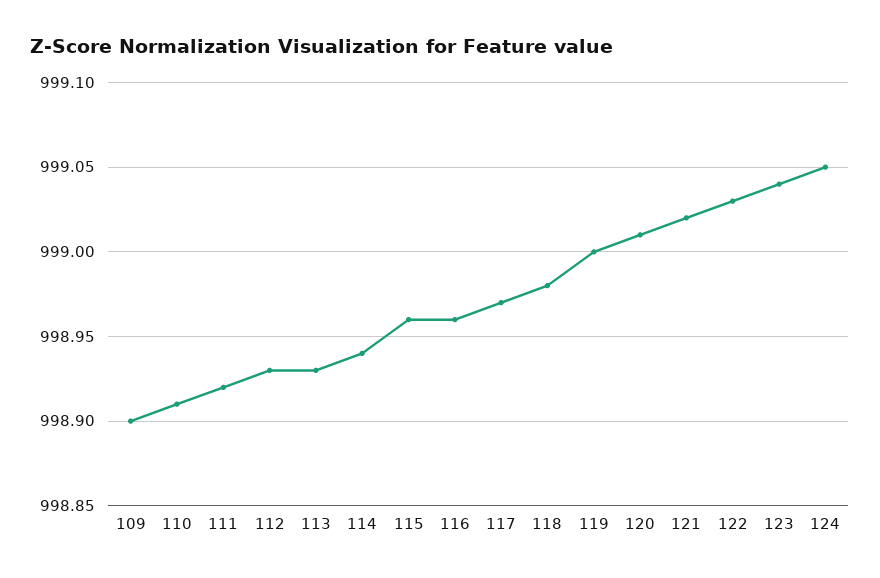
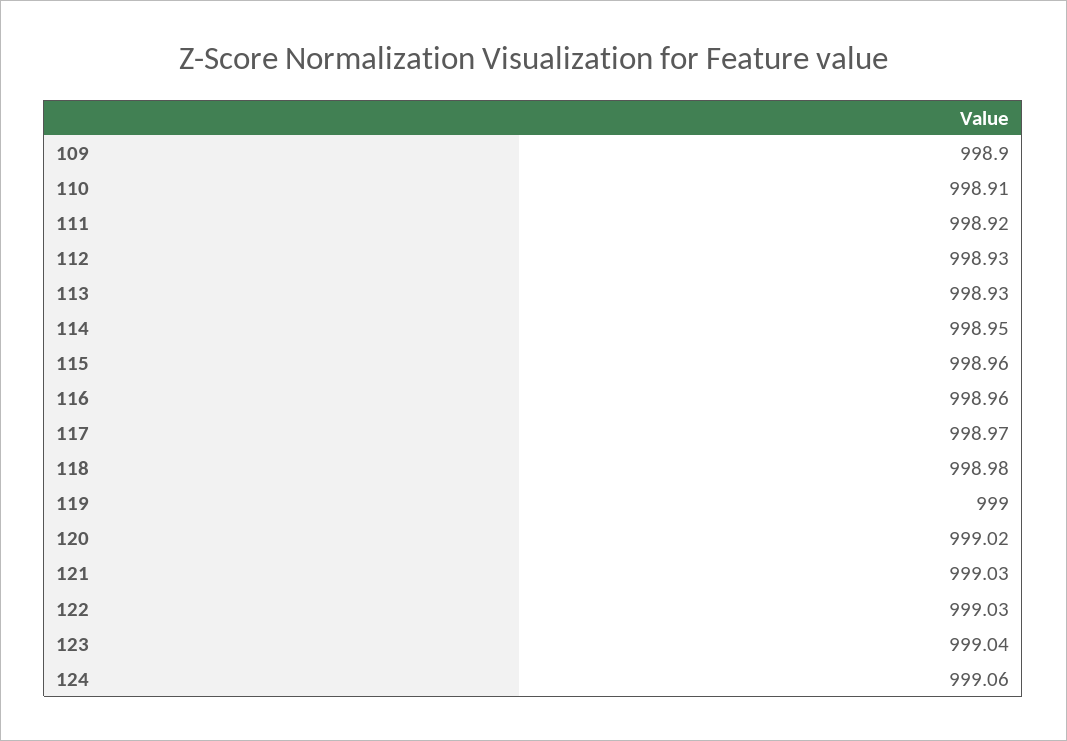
  {
    "109": 998.9,
    "110": 998.91,
    "111": 998.92,
    "112": 998.93,
    "113": 998.93,
-   "114": 998.94,
+   "114": 998.95,
    "115": 998.96,
    "116": 998.96,
    "117": 998.97,
    "118": 998.98,
    "119": 999,
-   "120": 999.01,
+   "120": 999.02,
-   "121": 999.02,
+   "121": 999.03,
    "122": 999.03,
    "123": 999.04,
-   "124": 999.05
+   "124": 999.06
  }

